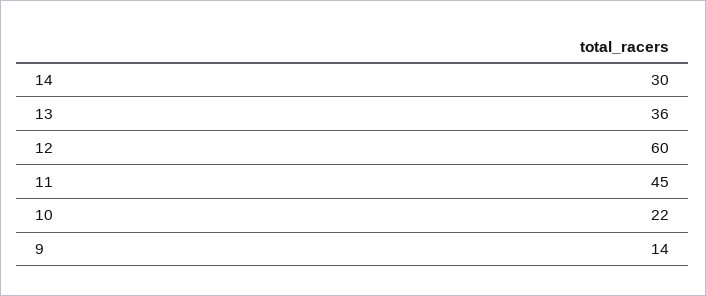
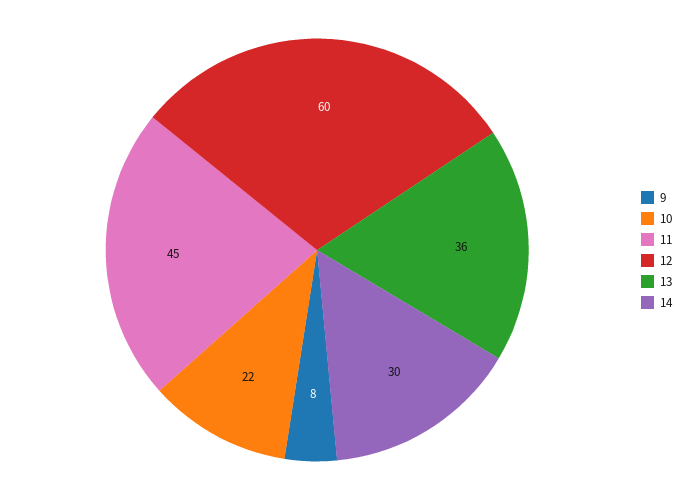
  {
    "14": 30,
    "13": 36,
    "12": 60,
    "11": 45,
    "10": 22,
-   "9": 14
+   "9": 8
  }

